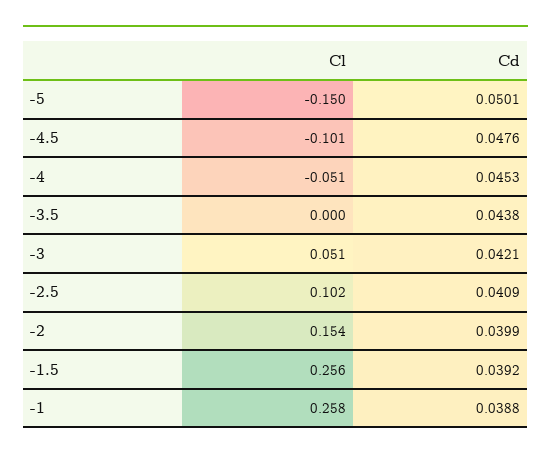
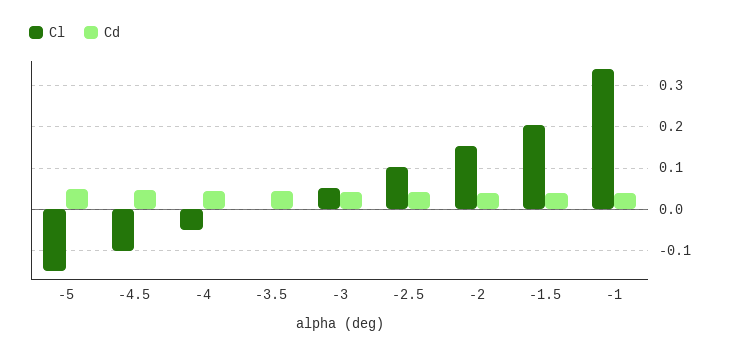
  {
    "Cl": {
      "-5": -0.15,
      "-4.5": -0.101,
      "-4": -0.051,
      "-3.5": 0,
      "-3": 0.051,
      "-2.5": 0.102,
      "-2": 0.154,
-     "-1.5": 0.256,
+     "-1.5": 0.2,
-     "-1": 0.258
+     "-1": 0.34
    },
    "Cd": {
      "-5": 0.0501,
      "-4.5": 0.0476,
      "-4": 0.0453,
      "-3.5": 0.0438,
      "-3": 0.0421,
      "-2.5": 0.0409,
      "-2": 0.0399,
      "-1.5": 0.0392,
      "-1": 0.0388
    }
  }

